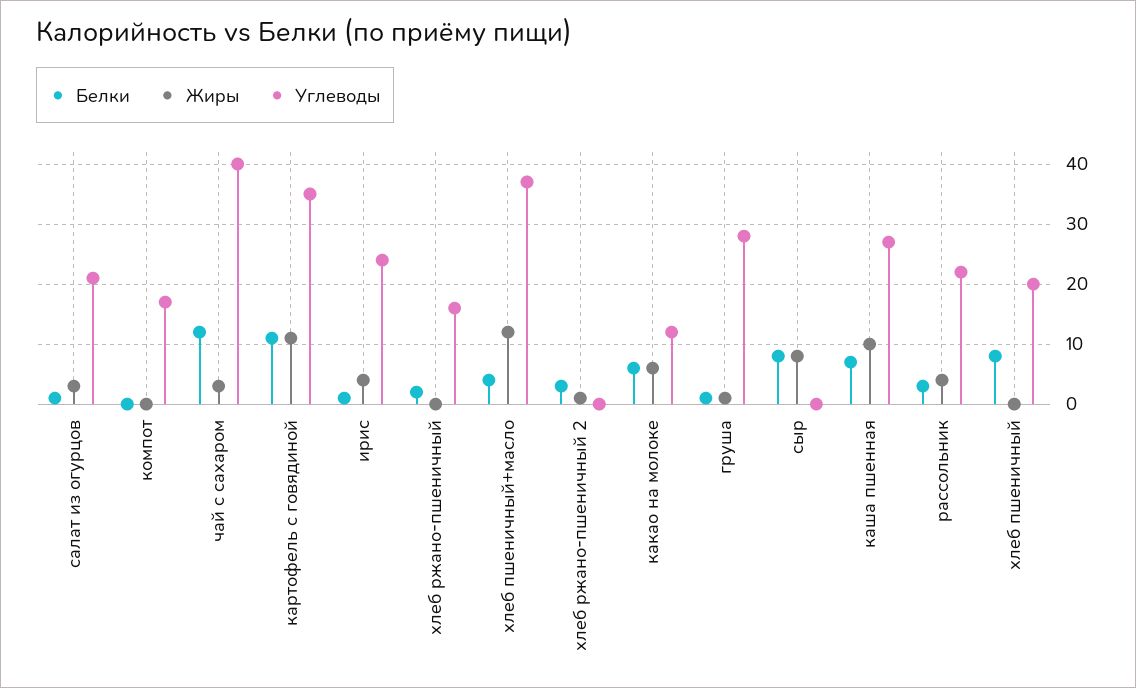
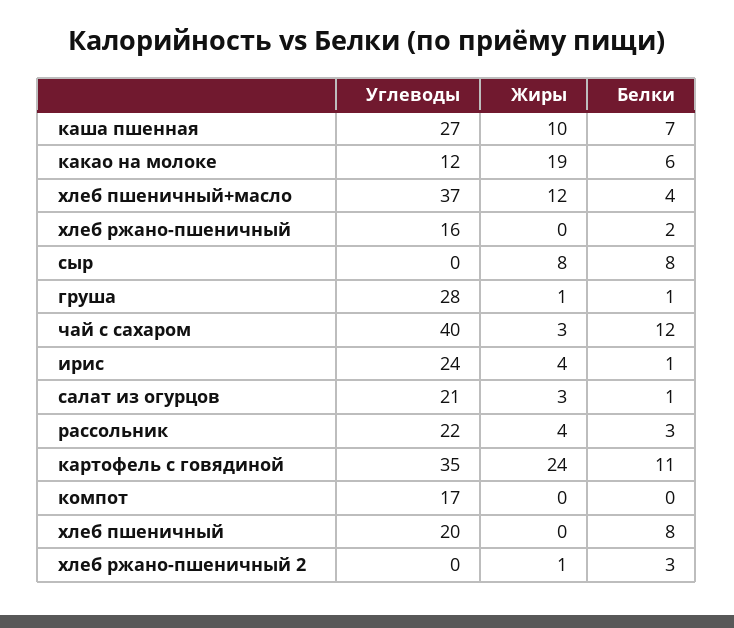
  {
    "Белки": {
      "салат из огурцов": 1,
      "компот": 0,
      "чай с сахаром": 12,
      "картофель с говядиной": 11,
      "ирис": 1,
      "хлеб ржано-пшеничный": 2,
      "хлеб пшеничный+масло": 4,
      "хлеб ржано-пшеничный 2": 3,
      "какао на молоке": 6,
      "груша": 1,
      "сыр": 8,
      "каша пшенная": 7,
      "рассольник": 3,
      "хлеб пшеничный": 8
    },
    "Жиры": {
      "салат из огурцов": 3,
      "компот": 0,
      "чай с сахаром": 3,
-     "картофель с говядиной": 11,
+     "картофель с говядиной": 24,
      "ирис": 4,
      "хлеб ржано-пшеничный": 0,
      "хлеб пшеничный+масло": 12,
      "хлеб ржано-пшеничный 2": 1,
-     "какао на молоке": 6,
+     "какао на молоке": 19,
      "груша": 1,
      "сыр": 8,
      "каша пшенная": 10,
      "рассольник": 4,
      "хлеб пшеничный": 0
    },
    "Углеводы": {
      "салат из огурцов": 21,
      "компот": 17,
      "чай с сахаром": 40,
      "картофель с говядиной": 35,
      "ирис": 24,
      "хлеб ржано-пшеничный": 16,
      "хлеб пшеничный+масло": 37,
      "хлеб ржано-пшеничный 2": 0,
      "какао на молоке": 12,
      "груша": 28,
      "сыр": 0,
      "каша пшенная": 27,
      "рассольник": 22,
      "хлеб пшеничный": 20
    }
  }

